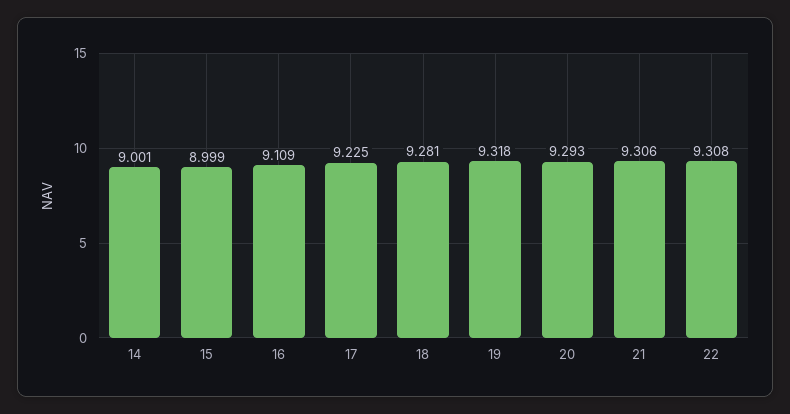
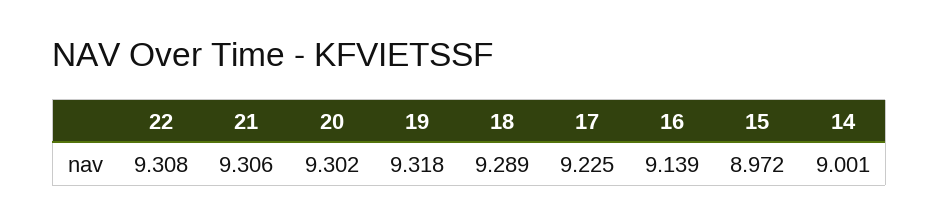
  {
    "14": 9.001,
-   "15": 8.999,
+   "15": 8.972,
-   "16": 9.109,
+   "16": 9.139,
    "17": 9.225,
-   "18": 9.281,
+   "18": 9.289,
    "19": 9.318,
-   "20": 9.293,
+   "20": 9.302,
    "21": 9.306,
    "22": 9.308
  }

